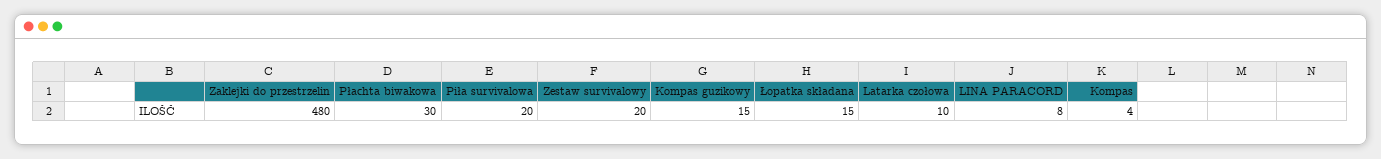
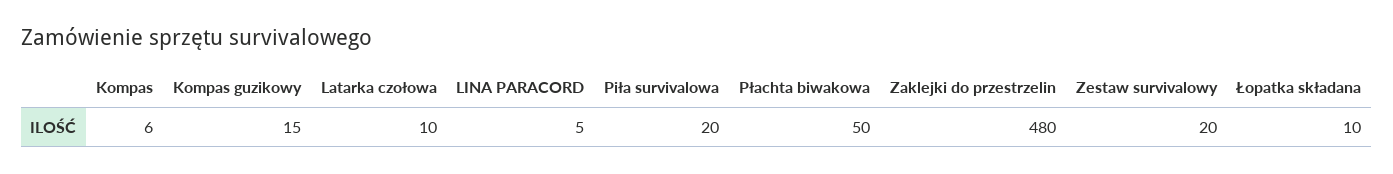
  {
    "Zaklejki do przestrzelin": 480,
-   "Płachta biwakowa": 30,
+   "Płachta biwakowa": 50,
    "Piła survivalowa": 20,
    "Zestaw survivalowy": 20,
    "Kompas guzikowy": 15,
-   "Łopatka składana": 15,
+   "Łopatka składana": 10,
    "Latarka czołowa": 10,
-   "LINA PARACORD": 8,
+   "LINA PARACORD": 5,
-   "Kompas": 4
+   "Kompas": 6
  }

